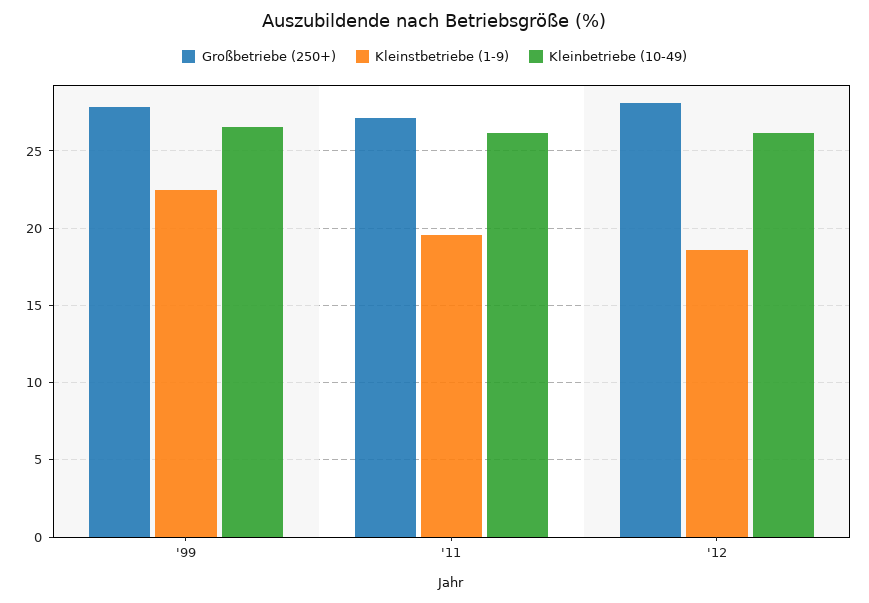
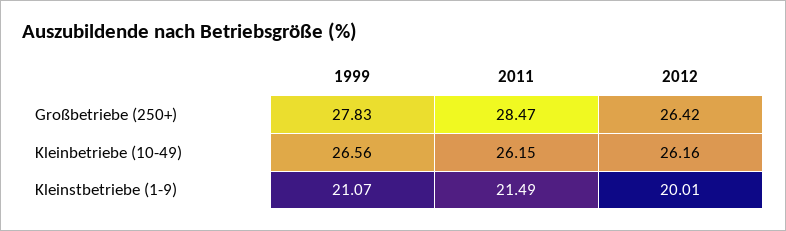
  {
    "Großbetriebe (250+)": {
      "'99": 27.83,
-     "'11": 27,
+     "'11": 28.47,
-     "'12": 28
+     "'12": 26.42
    },
    "Kleinstbetriebe (1-9)": {
-     "'99": 22.5,
+     "'99": 21.07,
-     "'11": 19.5,
+     "'11": 21.49,
-     "'12": 18.5
+     "'12": 20.01
    },
    "Kleinbetriebe (10-49)": {
      "'99": 26.56,
      "'11": 26.15,
      "'12": 26.16
    }
  }

